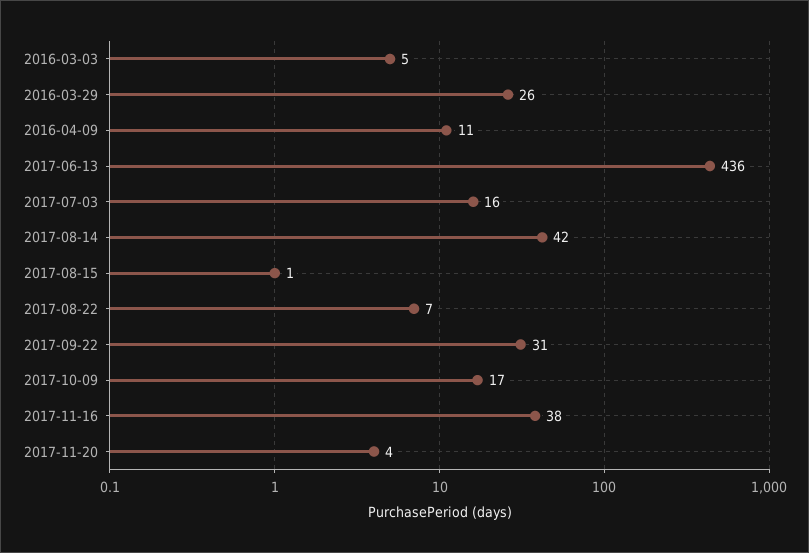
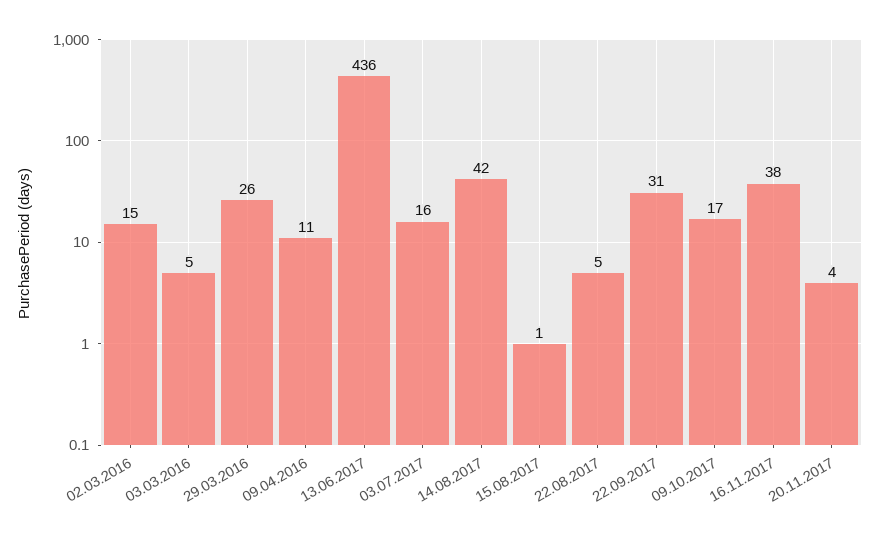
  {
    "2016-03-03": 5,
    "2016-03-29": 26,
    "2016-04-09": 11,
    "2017-06-13": 436,
    "2017-07-03": 16,
    "2017-08-14": 42,
    "2017-08-15": 1,
-   "2017-08-22": 7,
+   "2017-08-22": 5,
    "2017-09-22": 31,
    "2017-10-09": 17,
    "2017-11-16": 38,
-   "2017-11-20": 4
+   "2017-11-20": 4,
+   "02.03.2016": 15
  }

